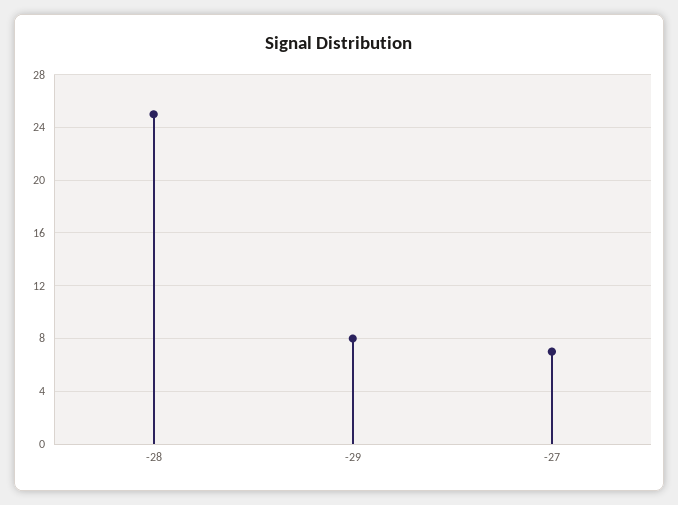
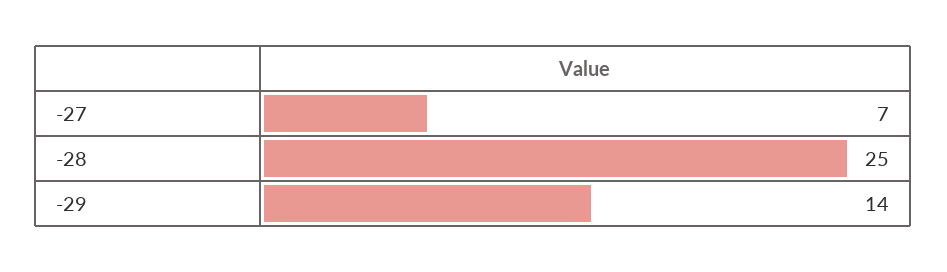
  {
    "-28": 25,
-   "-29": 8,
+   "-29": 14,
    "-27": 7
  }

